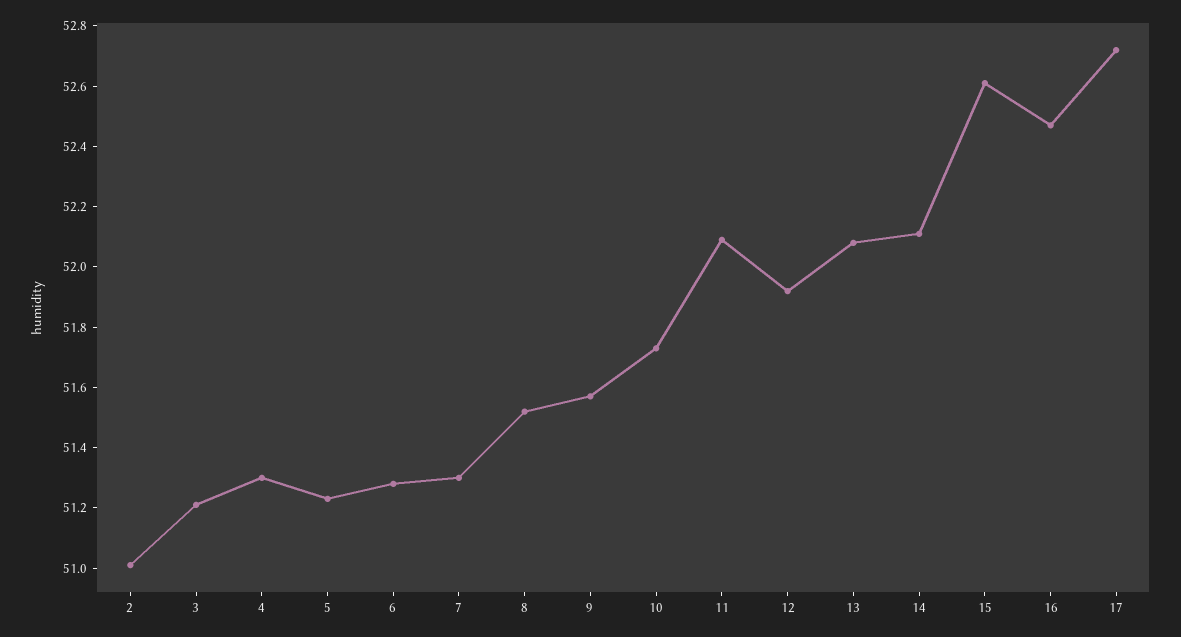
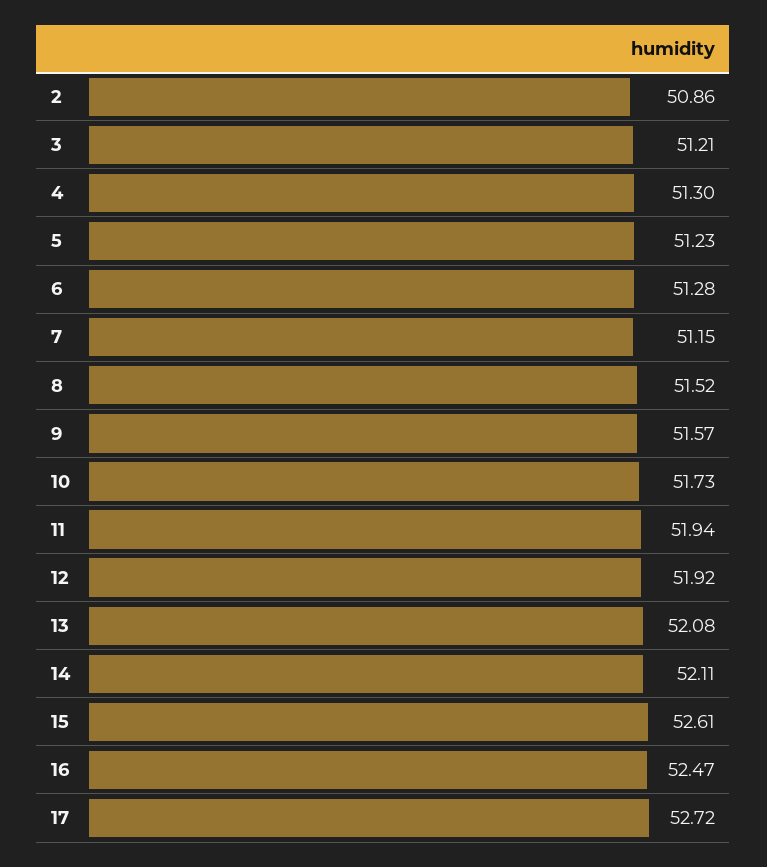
  {
-   "2": 51,
+   "2": 50.86,
    "3": 51.21,
    "4": 51.3,
    "5": 51.23,
    "6": 51.28,
-   "7": 51.3,
+   "7": 51.15,
    "8": 51.52,
    "9": 51.57,
    "10": 51.73,
-   "11": 52.1,
+   "11": 51.94,
    "12": 51.92,
    "13": 52.08,
    "14": 52.11,
    "15": 52.61,
    "16": 52.47,
    "17": 52.72
  }

